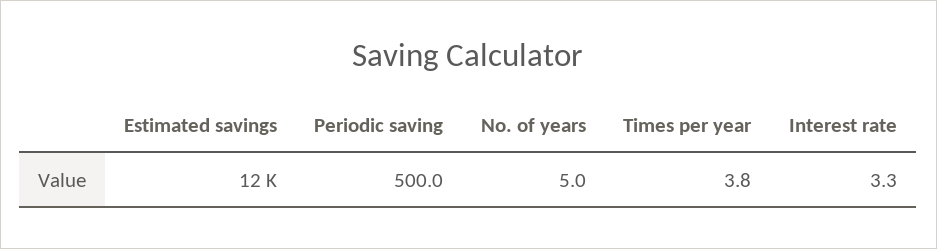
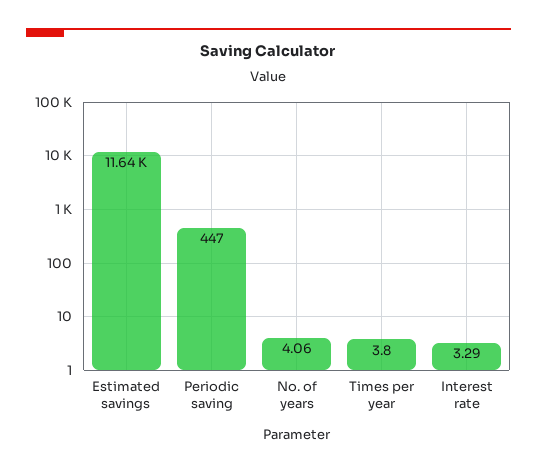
  {
    "Estimated savings": 11640,
-   "Periodic saving": 500,
+   "Periodic saving": 447,
-   "No. of years": 5,
+   "No. of years": 4.06,
    "Times per year": 3.8,
    "Interest rate": 3.29
  }

